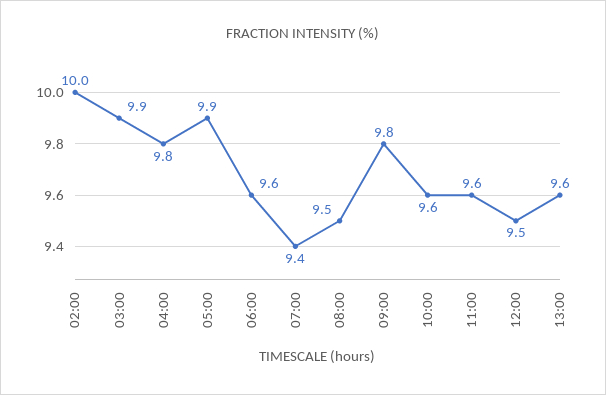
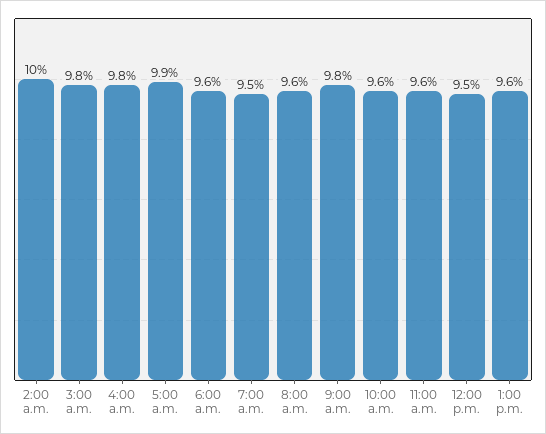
  {
    "02:00": 10,
-   "03:00": 9.9,
+   "03:00": 9.8,
    "04:00": 9.8,
    "05:00": 9.9,
    "06:00": 9.6,
-   "07:00": 9.4,
+   "07:00": 9.5,
-   "08:00": 9.5,
+   "08:00": 9.6,
    "09:00": 9.8,
    "10:00": 9.6,
    "11:00": 9.6,
    "12:00": 9.5,
    "13:00": 9.6
  }

